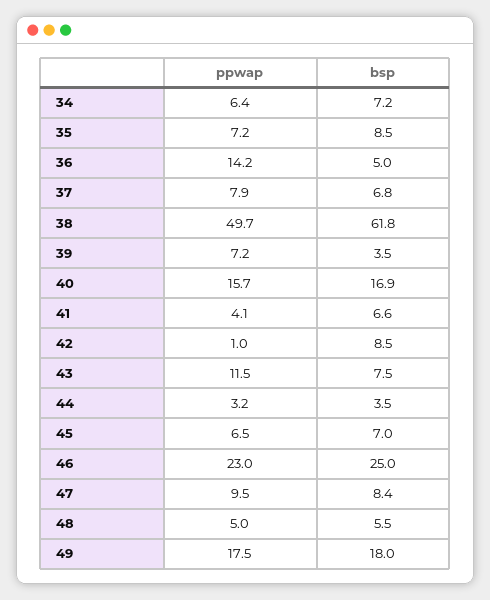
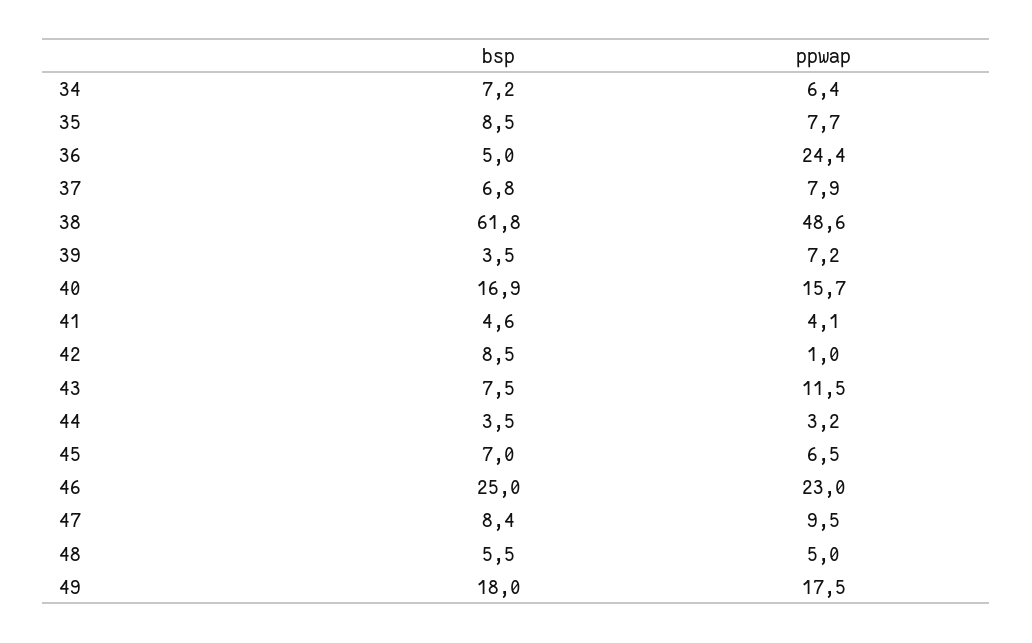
  {
    "ppwap": {
      "34": 6.4,
-     "35": 7.2,
+     "35": 7.7,
-     "36": 14.2,
+     "36": 24.4,
      "37": 7.9,
-     "38": 49.7,
+     "38": 48.6,
      "39": 7.2,
      "40": 15.7,
      "41": 4.1,
      "42": 1,
      "43": 11.5,
      "44": 3.2,
      "45": 6.5,
      "46": 23,
      "47": 9.5,
      "48": 5,
      "49": 17.5
    },
    "bsp": {
      "34": 7.2,
      "35": 8.5,
      "36": 5,
      "37": 6.8,
      "38": 61.8,
      "39": 3.5,
      "40": 16.9,
-     "41": 6.6,
+     "41": 4.6,
      "42": 8.5,
      "43": 7.5,
      "44": 3.5,
      "45": 7,
      "46": 25,
      "47": 8.4,
      "48": 5.5,
      "49": 18
    }
  }

